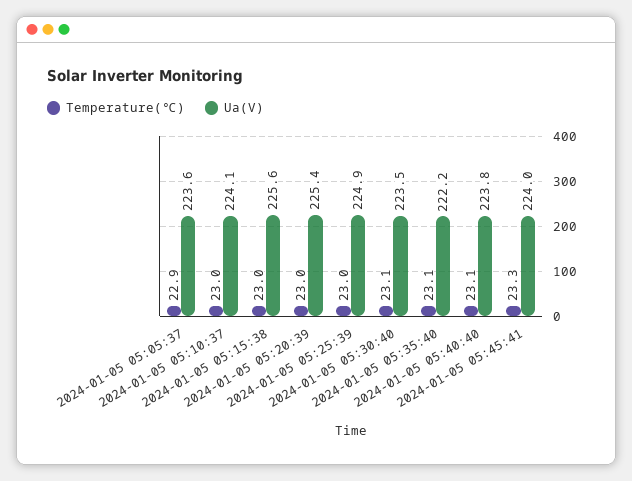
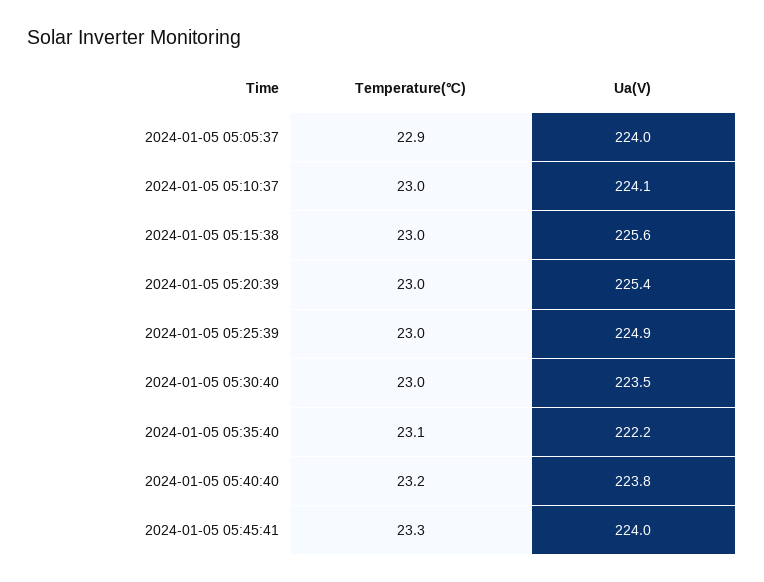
  {
    "Temperature(℃)": {
      "2024-01-05 05:05:37": 22.9,
      "2024-01-05 05:10:37": 23,
      "2024-01-05 05:15:38": 23,
      "2024-01-05 05:20:39": 23,
      "2024-01-05 05:25:39": 23,
-     "2024-01-05 05:30:40": 23.1,
+     "2024-01-05 05:30:40": 23,
      "2024-01-05 05:35:40": 23.1,
-     "2024-01-05 05:40:40": 23.1,
+     "2024-01-05 05:40:40": 23.2,
      "2024-01-05 05:45:41": 23.3
    },
    "Ua(V)": {
-     "2024-01-05 05:05:37": 223.6,
+     "2024-01-05 05:05:37": 224,
      "2024-01-05 05:10:37": 224.1,
      "2024-01-05 05:15:38": 225.6,
      "2024-01-05 05:20:39": 225.4,
      "2024-01-05 05:25:39": 224.9,
      "2024-01-05 05:30:40": 223.5,
      "2024-01-05 05:35:40": 222.2,
      "2024-01-05 05:40:40": 223.8,
      "2024-01-05 05:45:41": 224
    }
  }

